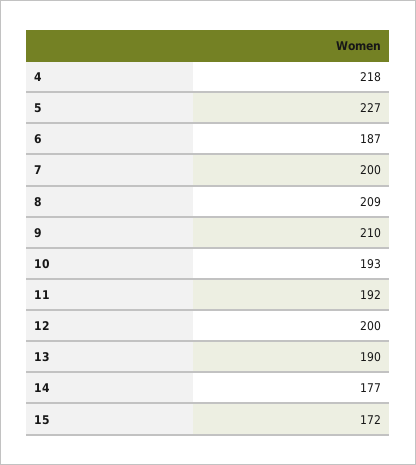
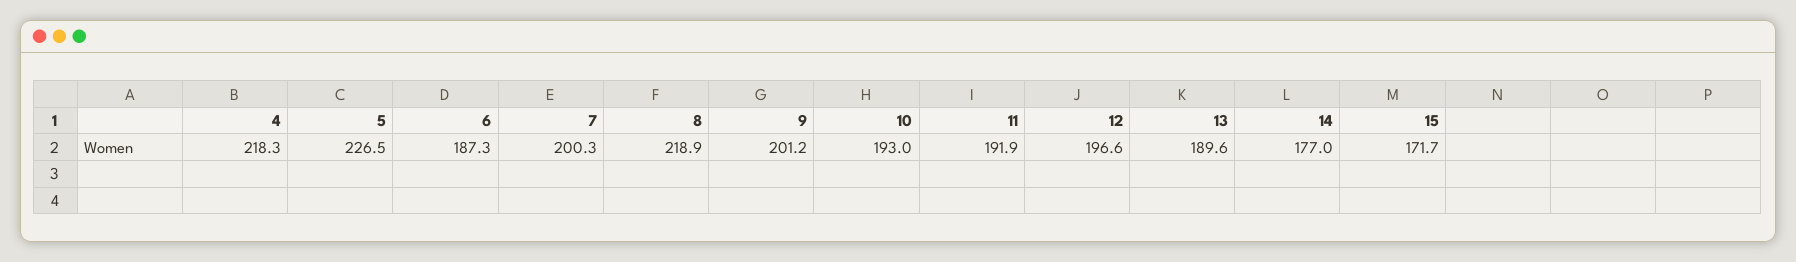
  {
    "4": 218.3,
    "5": 226.5,
    "6": 187.3,
    "7": 200.3,
-   "8": 209,
+   "8": 218.9,
-   "9": 210,
+   "9": 201.2,
    "10": 193,
    "11": 191.9,
-   "12": 200,
+   "12": 196.6,
    "13": 189.6,
    "14": 177,
    "15": 171.7
  }

